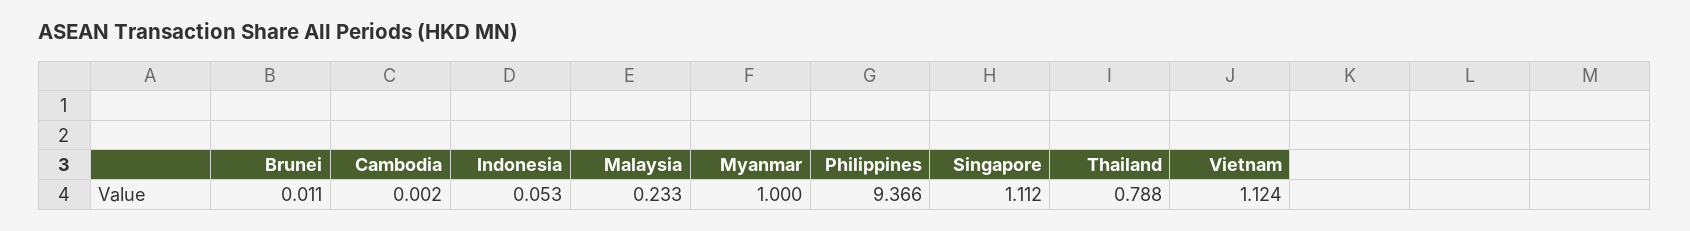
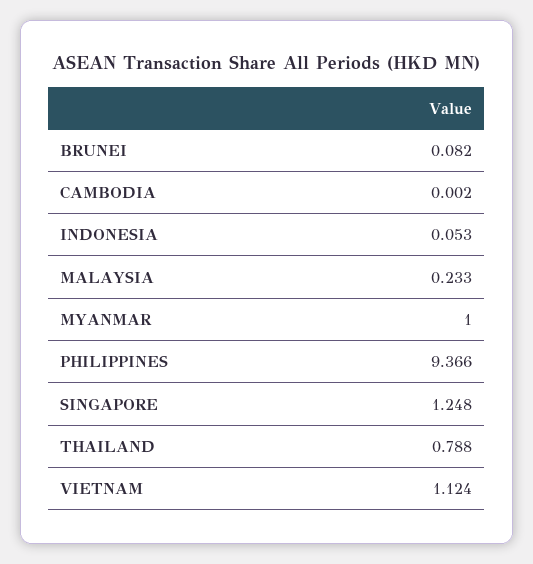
  {
-   "Brunei": 0.011,
+   "Brunei": 0.082,
    "Cambodia": 0.002,
    "Indonesia": 0.053,
    "Malaysia": 0.233,
    "Myanmar": 1,
    "Philippines": 9.366,
-   "Singapore": 1.112,
+   "Singapore": 1.248,
    "Thailand": 0.788,
    "Vietnam": 1.124
  }

